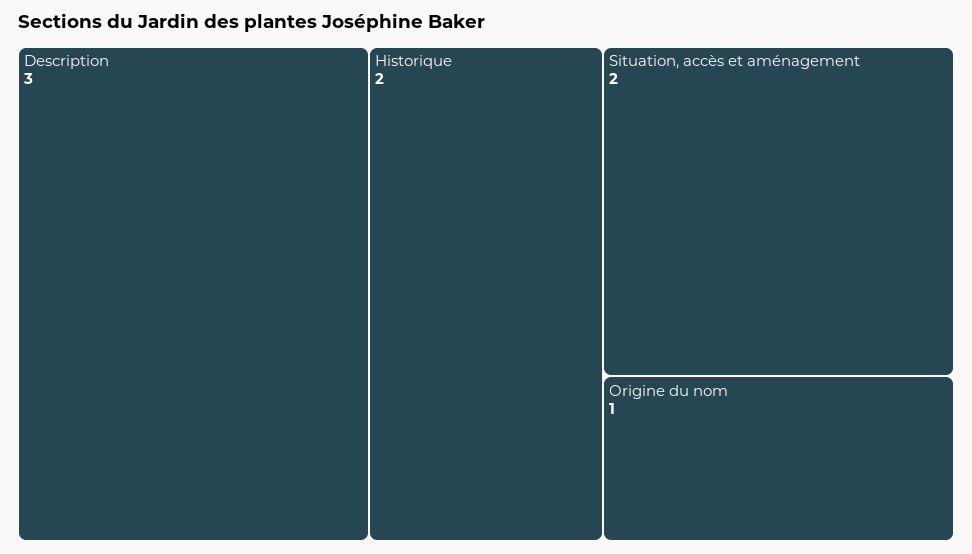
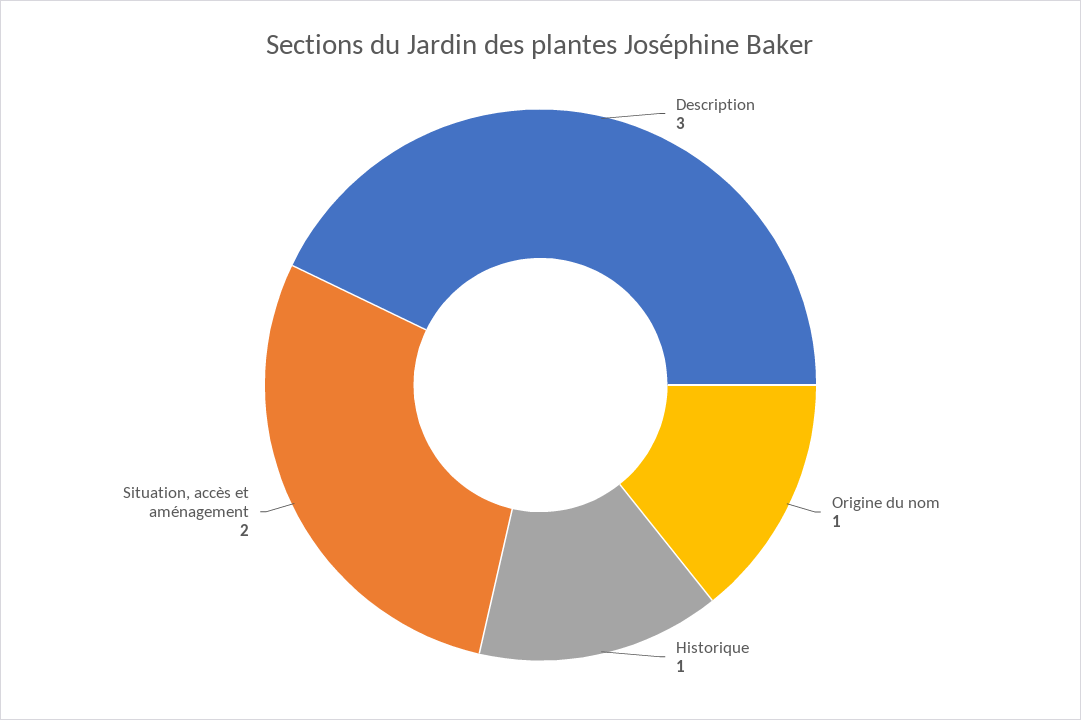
  {
    "Description": 3,
-   "Historique": 2,
+   "Historique": 1,
    "Situation, accès et aménagement": 2,
    "Origine du nom": 1
  }

